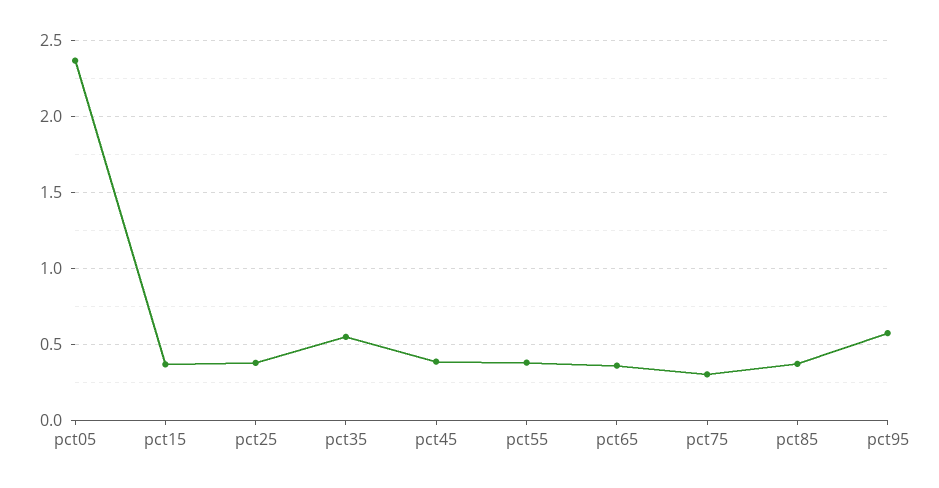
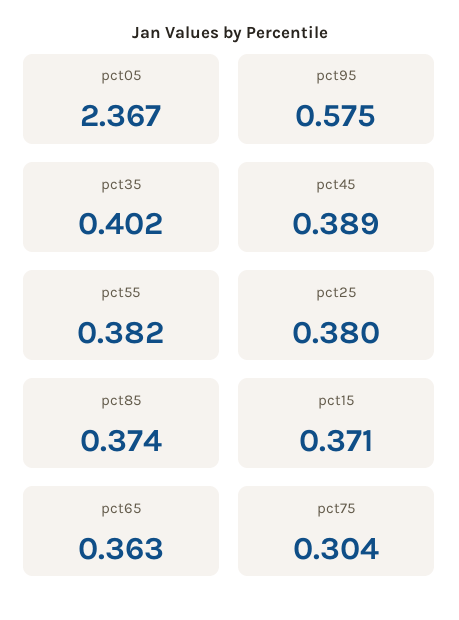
  {
    "pct05": 2.367,
    "pct15": 0.371,
    "pct25": 0.38,
-   "pct35": 0.55,
+   "pct35": 0.402,
    "pct45": 0.389,
    "pct55": 0.382,
    "pct65": 0.363,
    "pct75": 0.304,
    "pct85": 0.374,
    "pct95": 0.575
  }

